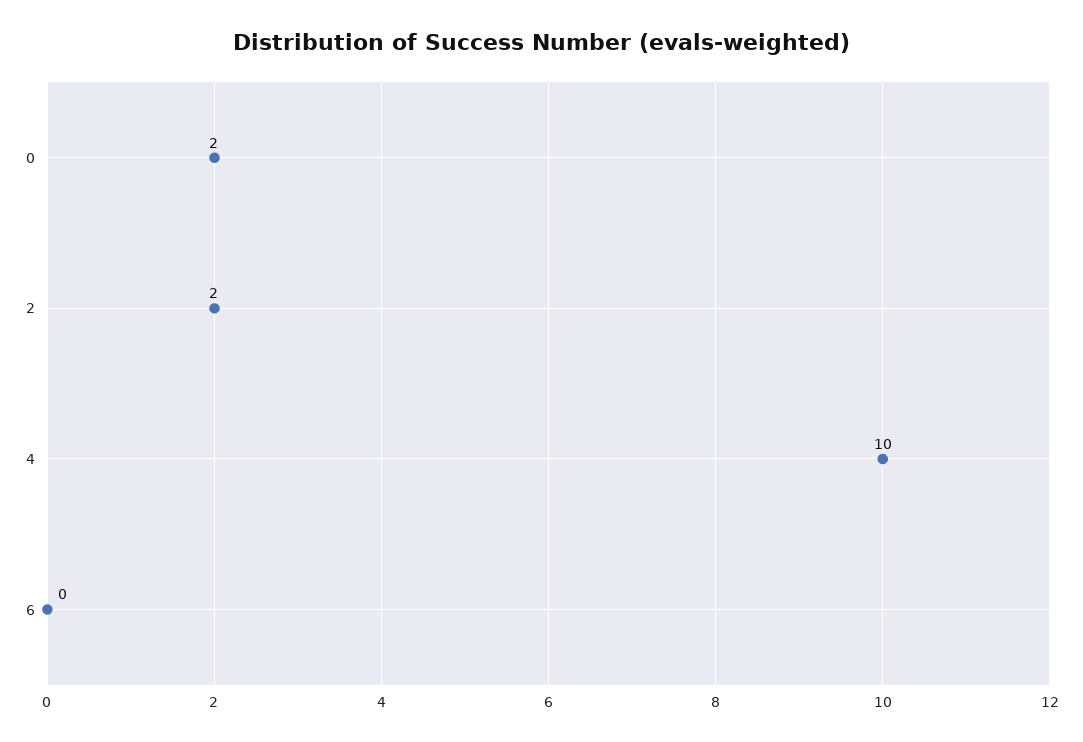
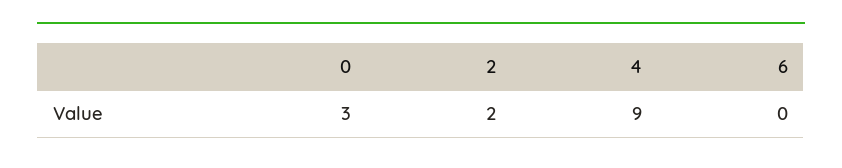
  {
-   "0": 2,
+   "0": 3,
    "2": 2,
-   "4": 10,
+   "4": 9,
    "6": 0
  }

